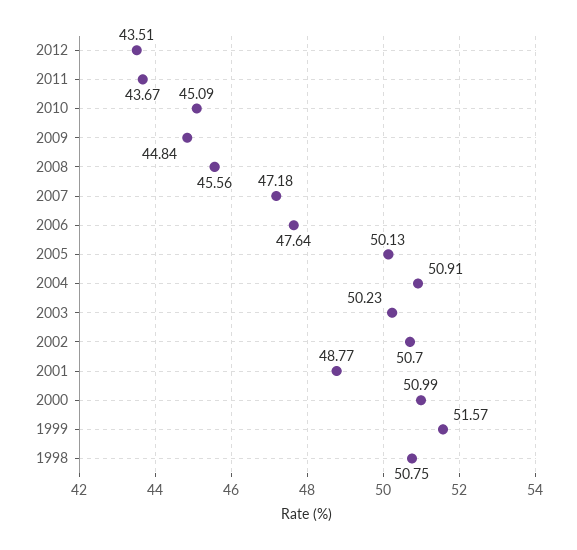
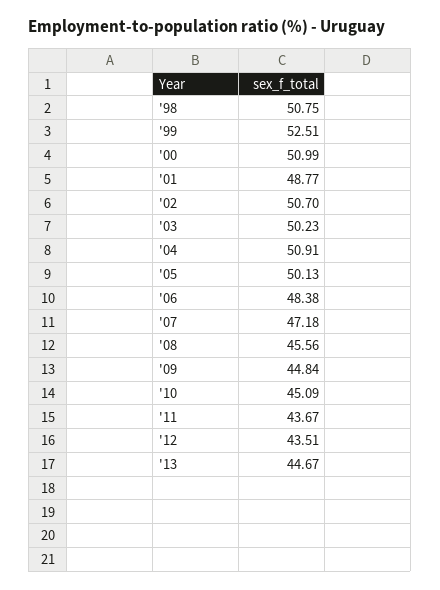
  {
    "2012": 43.51,
    "2011": 43.67,
    "2010": 45.09,
    "2009": 44.84,
    "2008": 45.56,
    "2007": 47.18,
-   "2006": 47.64,
+   "2006": 48.38,
    "2005": 50.13,
    "2004": 50.91,
    "2003": 50.23,
    "2002": 50.7,
    "2001": 48.77,
    "2000": 50.99,
-   "1999": 51.57,
+   "1999": 52.51,
-   "1998": 50.75
+   "1998": 50.75,
+   "'13": 44.67
  }

